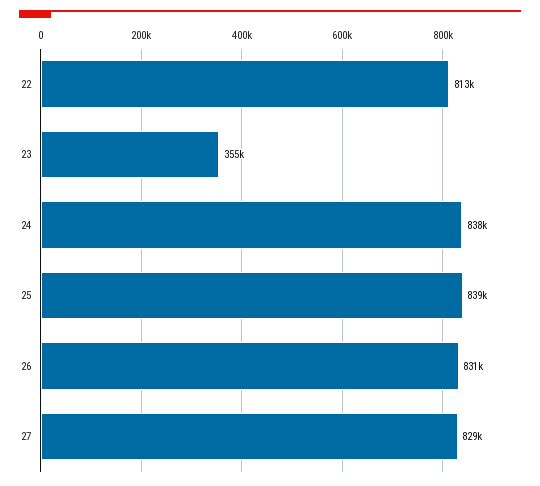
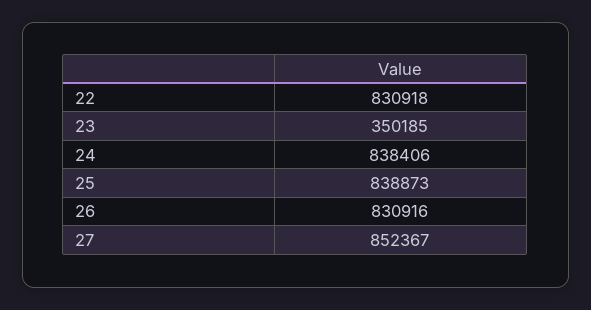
  {
-   "22": 813000,
+   "22": 830918,
-   "23": 355000,
+   "23": 350185,
    "24": 838406,
    "25": 838873,
    "26": 830916,
-   "27": 829000
+   "27": 852367
  }

